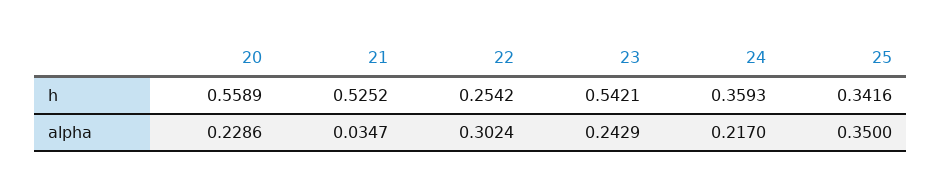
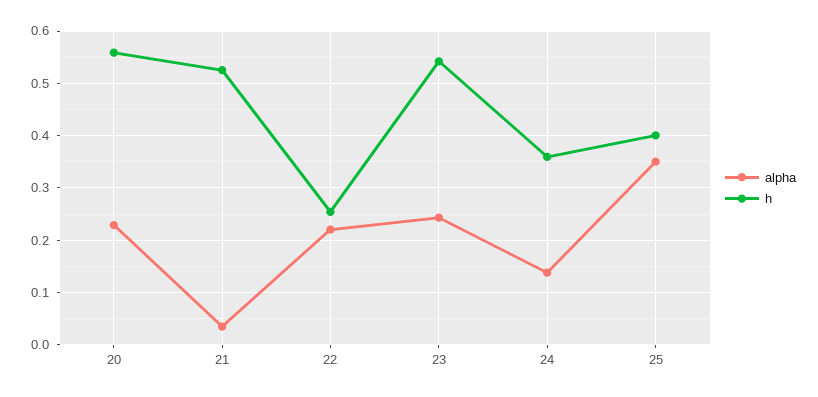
  {
    "h": {
      "20": 0.5589,
      "21": 0.5252,
      "22": 0.2542,
      "23": 0.5421,
      "24": 0.3593,
-     "25": 0.3416
+     "25": 0.4
    },
    "alpha": {
      "20": 0.2286,
      "21": 0.0347,
-     "22": 0.3024,
+     "22": 0.22,
      "23": 0.2429,
-     "24": 0.217,
+     "24": 0.14,
      "25": 0.35
    }
  }

